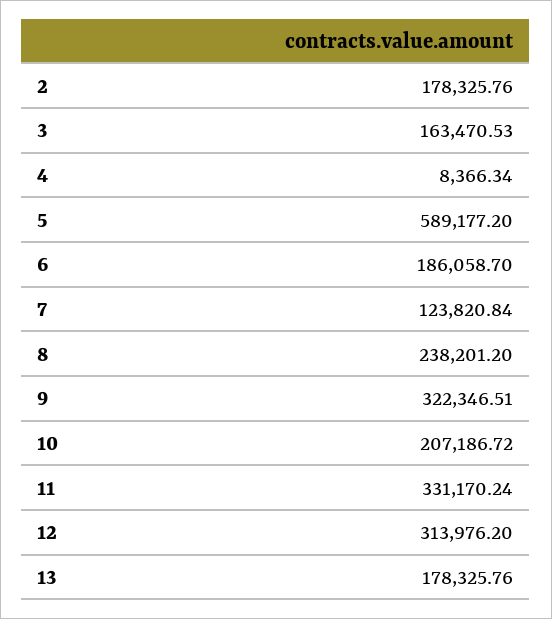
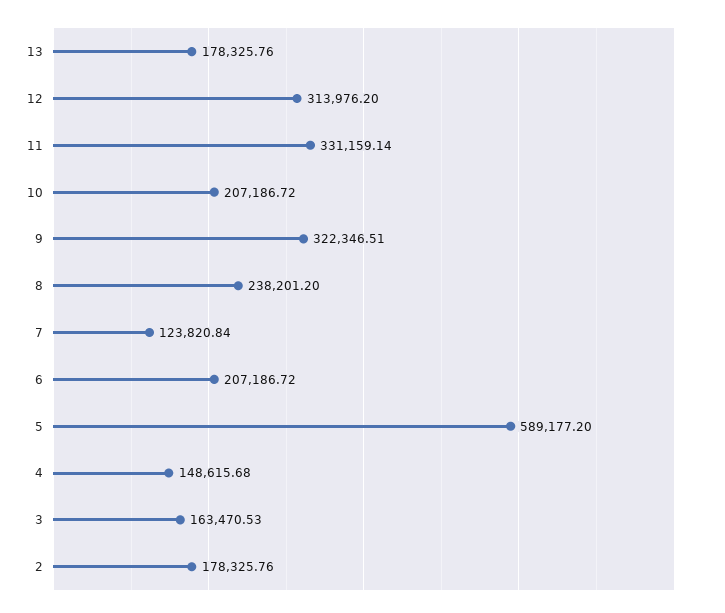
  {
    "2": 178325.76,
    "3": 163470.53,
-   "4": 8366.34,
+   "4": 148615.68,
    "5": 589177.2,
-   "6": 186058.7,
+   "6": 207186.72,
    "7": 123820.84,
    "8": 238201.2,
    "9": 322346.51,
    "10": 207186.72,
-   "11": 331170.24,
+   "11": 331159.14,
    "12": 313976.2,
    "13": 178325.76
  }

